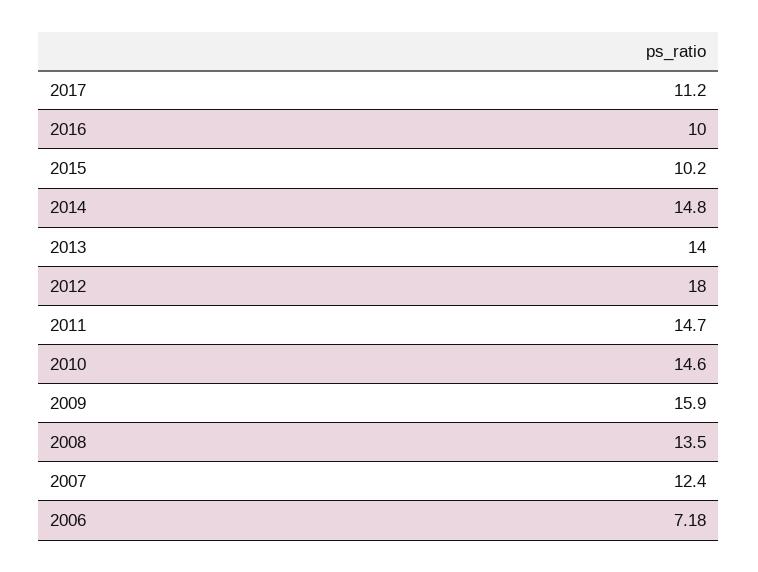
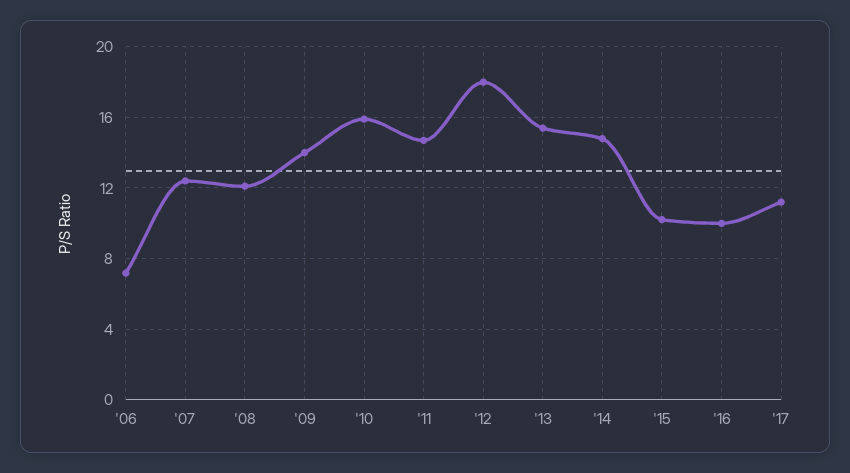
  {
    "2017": 11.2,
    "2016": 10,
    "2015": 10.2,
    "2014": 14.8,
-   "2013": 14,
+   "2013": 15.5,
    "2012": 18,
    "2011": 14.7,
-   "2010": 14.6,
+   "2010": 16,
-   "2009": 15.9,
+   "2009": 14,
-   "2008": 13.5,
+   "2008": 12,
    "2007": 12.4,
    "2006": 7.18
  }

